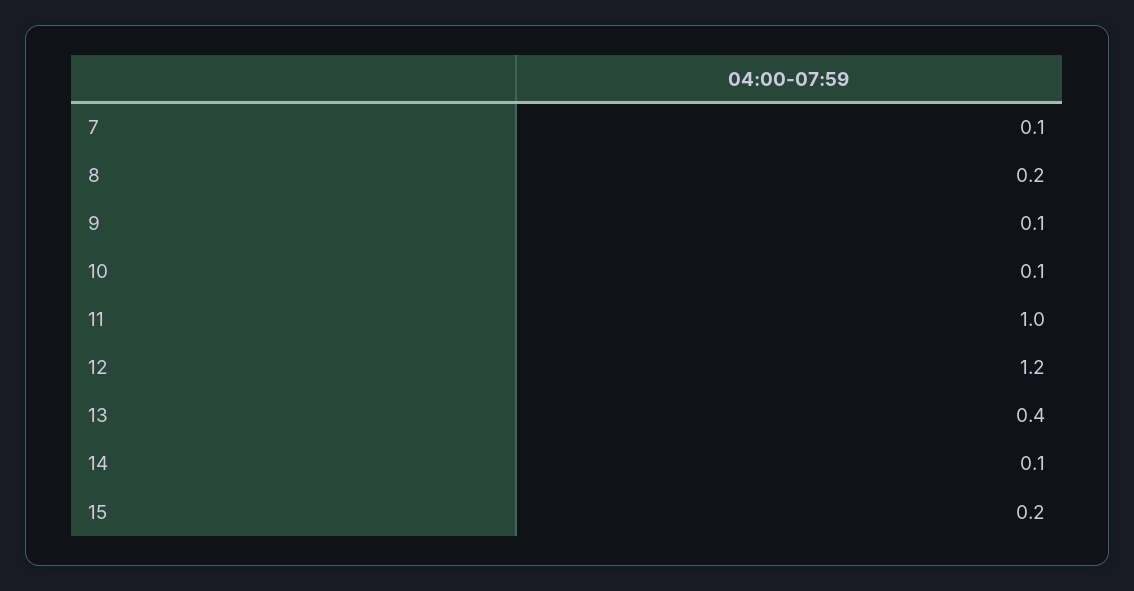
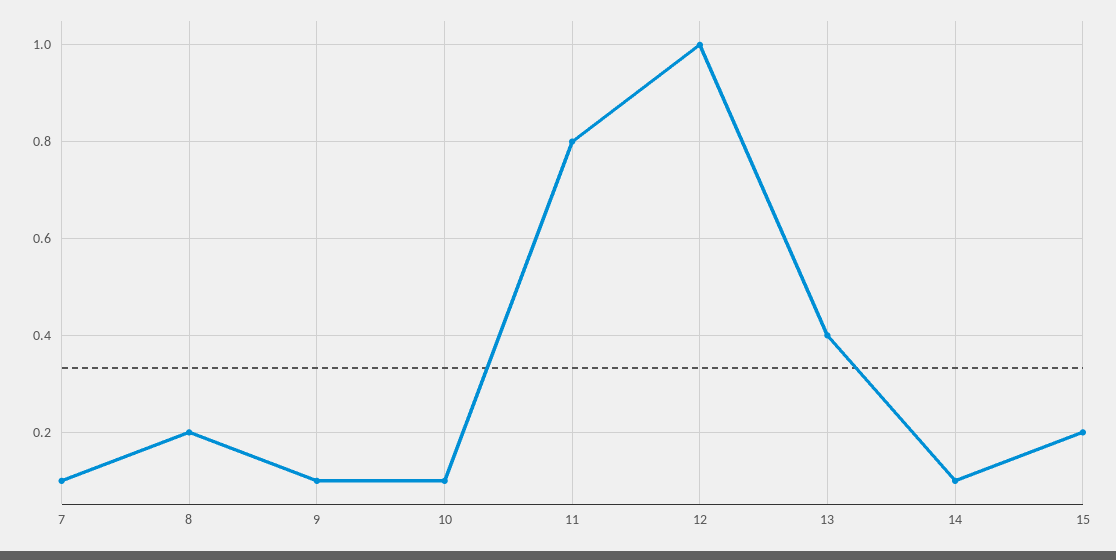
  {
    "7": 0.1,
    "8": 0.2,
    "9": 0.1,
    "10": 0.1,
-   "11": 1,
+   "11": 0.8,
-   "12": 1.2,
+   "12": 1,
    "13": 0.4,
    "14": 0.1,
    "15": 0.2
  }

